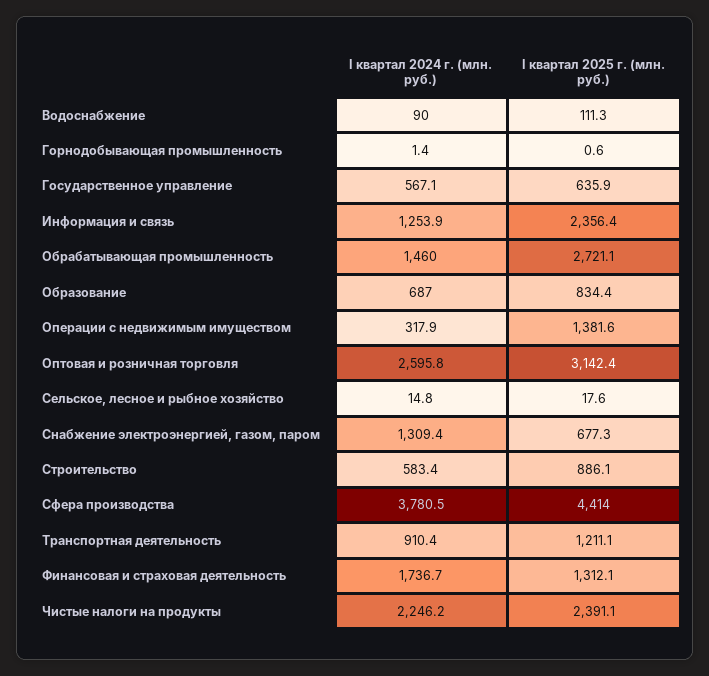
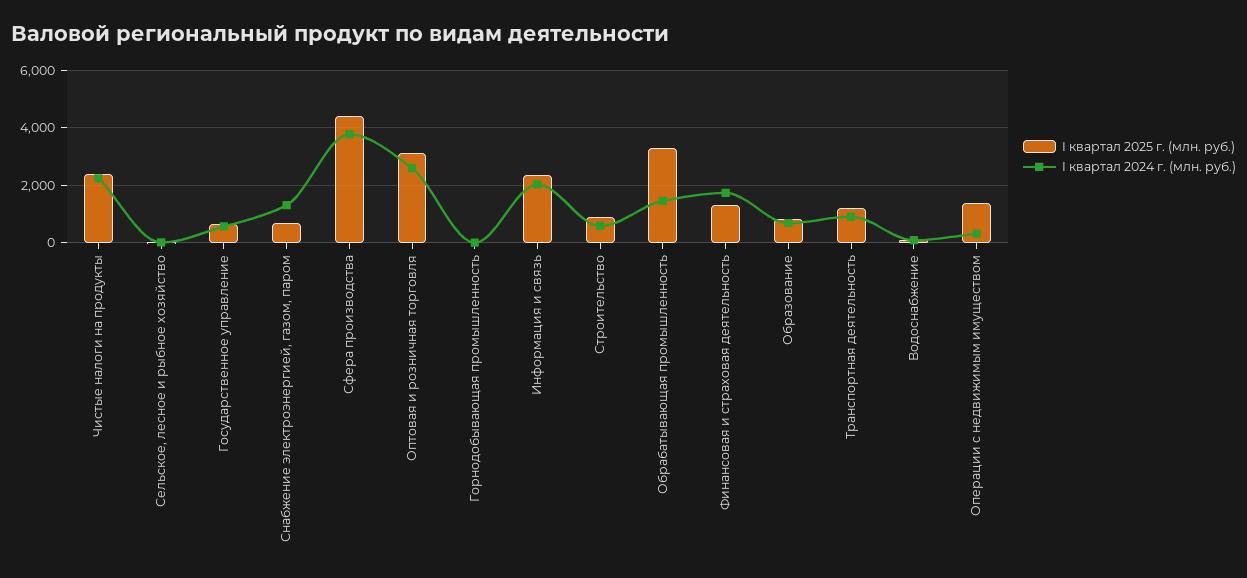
  {
    "I квартал 2024 г. (млн. руб.)": {
      "Водоснабжение": 90,
      "Горнодобывающая промышленность": 1.4,
      "Государственное управление": 567.1,
-     "Информация и связь": 1253.9,
+     "Информация и связь": 2000,
      "Обрабатывающая промышленность": 1460,
      "Образование": 687,
      "Операции с недвижимым имуществом": 317.9,
      "Оптовая и розничная торговля": 2595.8,
      "Сельское, лесное и рыбное хозяйство": 14.8,
      "Снабжение электроэнергией, газом, паром": 1309.4,
      "Строительство": 583.4,
      "Сфера производства": 3780.5,
      "Транспортная деятельность": 910.4,
      "Финансовая и страховая деятельность": 1736.7,
      "Чистые налоги на продукты": 2246.2
    },
    "I квартал 2025 г. (млн. руб.)": {
      "Водоснабжение": 111.3,
      "Горнодобывающая промышленность": 0.6,
      "Государственное управление": 635.9,
      "Информация и связь": 2356.4,
-     "Обрабатывающая промышленность": 2721.1,
+     "Обрабатывающая промышленность": 3250,
      "Образование": 834.4,
      "Операции с недвижимым имуществом": 1381.6,
      "Оптовая и розничная торговля": 3142.4,
      "Сельское, лесное и рыбное хозяйство": 17.6,
      "Снабжение электроэнергией, газом, паром": 677.3,
      "Строительство": 886.1,
      "Сфера производства": 4414,
      "Транспортная деятельность": 1211.1,
      "Финансовая и страховая деятельность": 1312.1,
      "Чистые налоги на продукты": 2391.1
    }
  }

